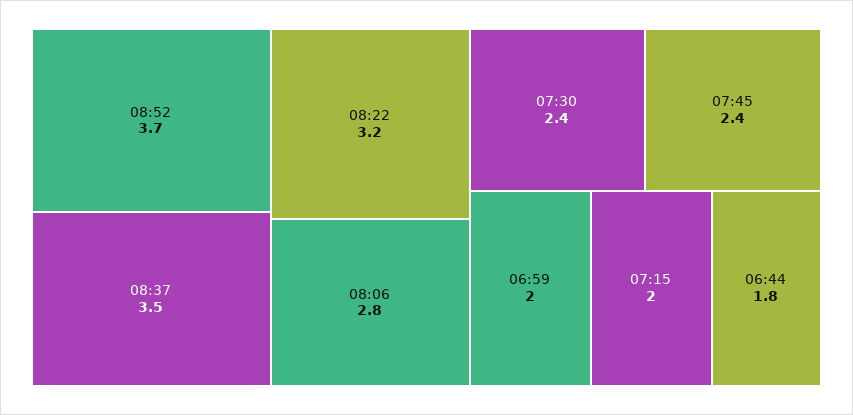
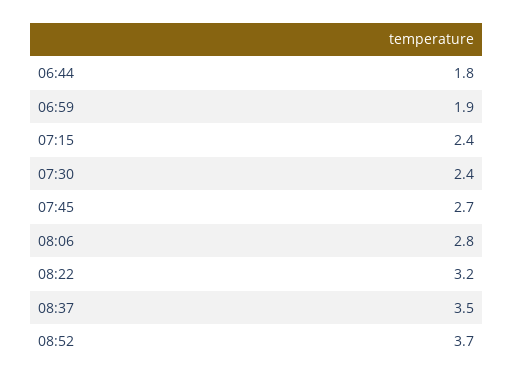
  {
    "08:52": 3.7,
    "08:37": 3.5,
    "08:22": 3.2,
    "08:06": 2.8,
    "07:30": 2.4,
-   "07:45": 2.4,
+   "07:45": 2.7,
-   "06:59": 2,
+   "06:59": 1.9,
-   "07:15": 2,
+   "07:15": 2.4,
    "06:44": 1.8
  }

